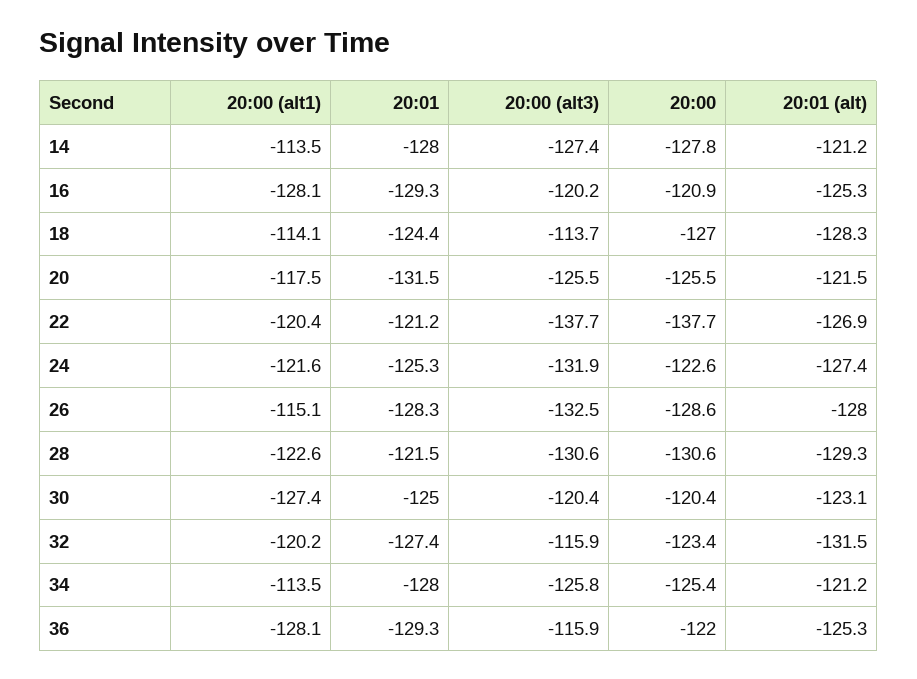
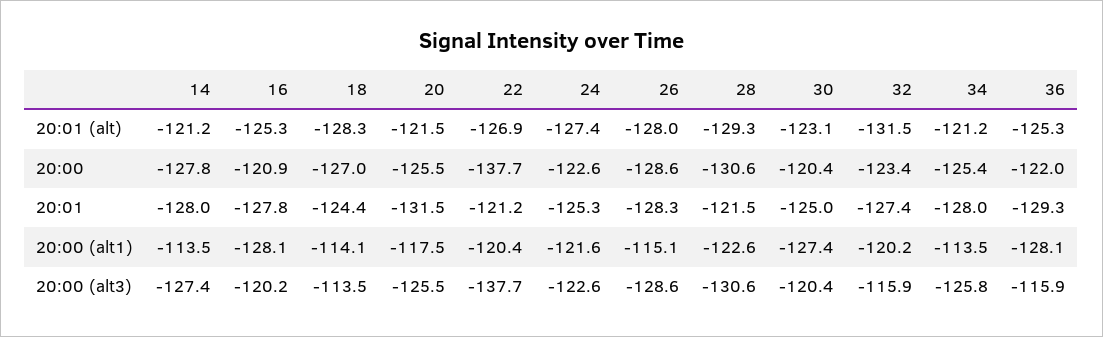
  {
    "20:00 (alt1)": {
      "14": -113.5,
      "16": -128.1,
      "18": -114.1,
      "20": -117.5,
      "22": -120.4,
      "24": -121.6,
      "26": -115.1,
      "28": -122.6,
      "30": -127.4,
      "32": -120.2,
      "34": -113.5,
      "36": -128.1
    },
    "20:01": {
      "14": -128,
-     "16": -129.3,
+     "16": -127.8,
      "18": -124.4,
      "20": -131.5,
      "22": -121.2,
      "24": -125.3,
      "26": -128.3,
      "28": -121.5,
      "30": -125,
      "32": -127.4,
      "34": -128,
      "36": -129.3
    },
    "20:00 (alt3)": {
      "14": -127.4,
      "16": -120.2,
-     "18": -113.7,
+     "18": -113.5,
      "20": -125.5,
      "22": -137.7,
-     "24": -131.9,
+     "24": -122.6,
-     "26": -132.5,
+     "26": -128.6,
      "28": -130.6,
      "30": -120.4,
      "32": -115.9,
      "34": -125.8,
      "36": -115.9
    },
    "20:00": {
      "14": -127.8,
      "16": -120.9,
      "18": -127,
      "20": -125.5,
      "22": -137.7,
      "24": -122.6,
      "26": -128.6,
      "28": -130.6,
      "30": -120.4,
      "32": -123.4,
      "34": -125.4,
      "36": -122
    },
    "20:01 (alt)": {
      "14": -121.2,
      "16": -125.3,
      "18": -128.3,
      "20": -121.5,
      "22": -126.9,
      "24": -127.4,
      "26": -128,
      "28": -129.3,
      "30": -123.1,
      "32": -131.5,
      "34": -121.2,
      "36": -125.3
    }
  }

